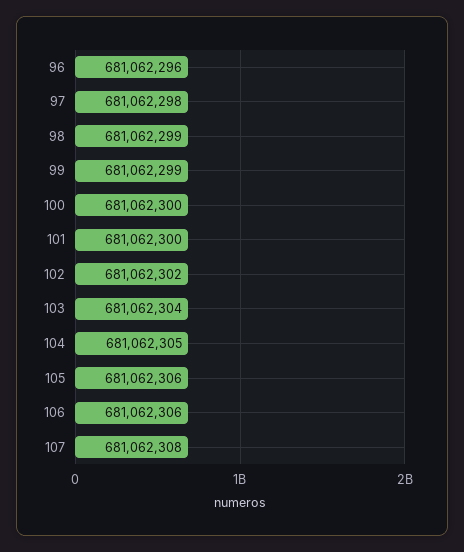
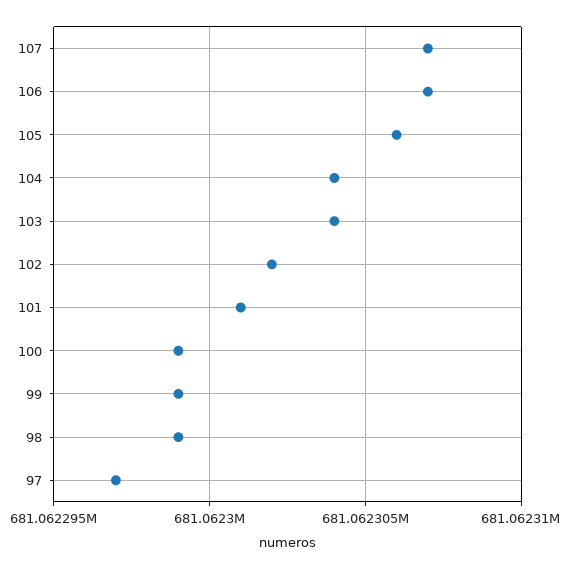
  {
-   "96": 681062296,
-   "97": 681062298,
+   "97": 681062297,
    "98": 681062299,
    "99": 681062299,
-   "100": 681062300,
+   "100": 681062299,
-   "101": 681062300,
+   "101": 681062301,
    "102": 681062302,
    "103": 681062304,
-   "104": 681062305,
+   "104": 681062304,
    "105": 681062306,
-   "106": 681062306,
+   "106": 681062307,
-   "107": 681062308
+   "107": 681062307
  }

